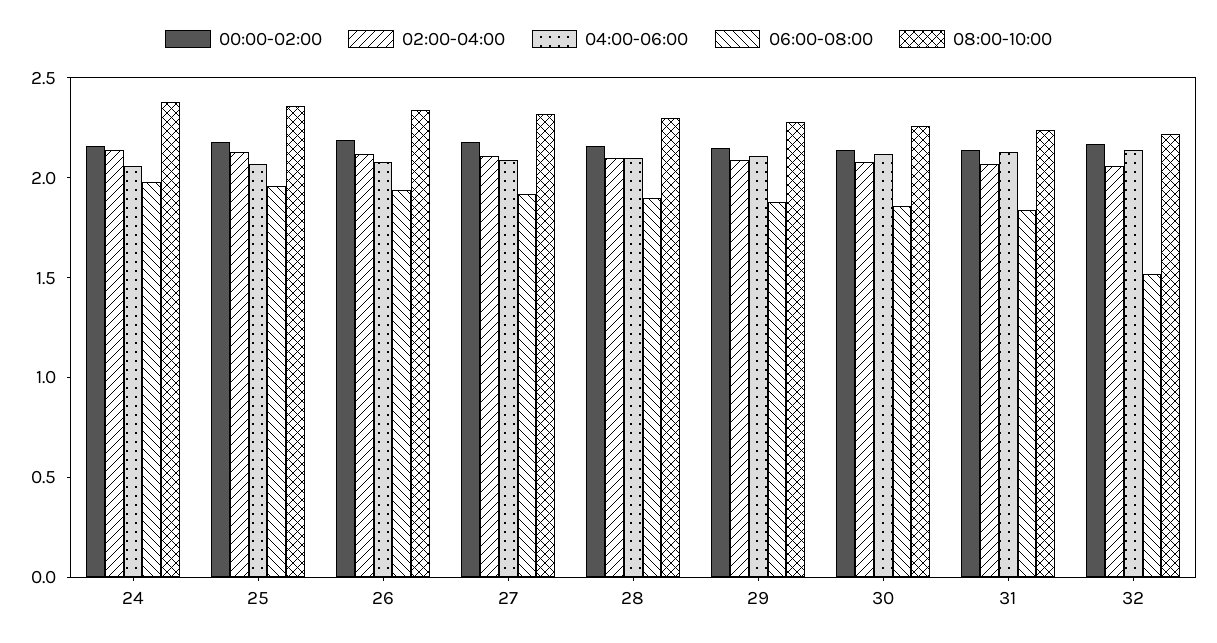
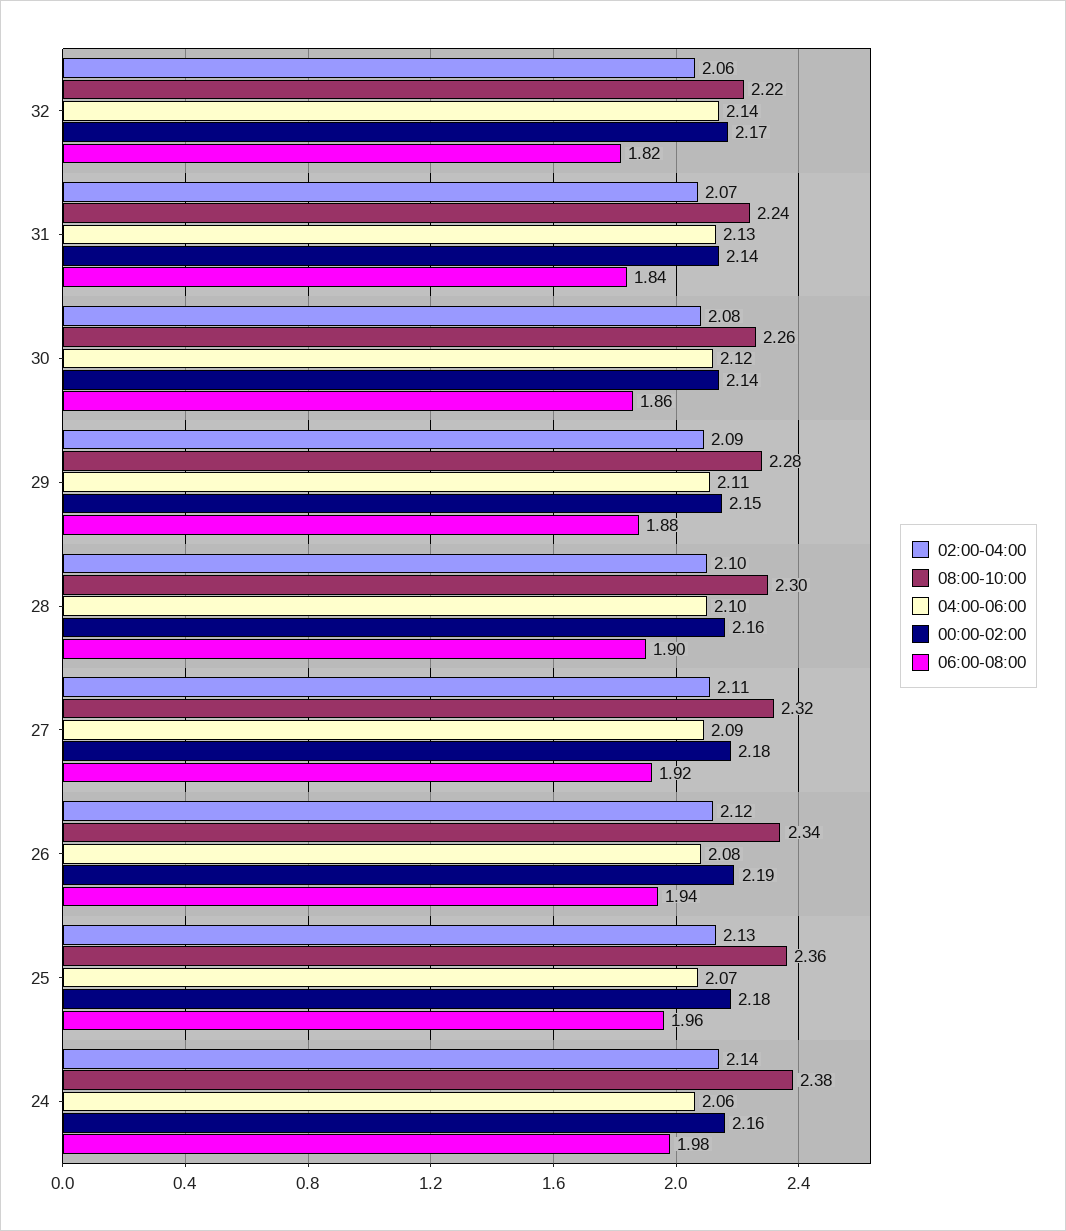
  {
    "00:00-02:00": {
      "24": 2.16,
      "25": 2.18,
      "26": 2.19,
      "27": 2.18,
      "28": 2.16,
      "29": 2.15,
      "30": 2.14,
      "31": 2.14,
      "32": 2.17
    },
    "02:00-04:00": {
      "24": 2.14,
      "25": 2.13,
      "26": 2.12,
      "27": 2.11,
      "28": 2.1,
      "29": 2.09,
      "30": 2.08,
      "31": 2.07,
      "32": 2.06
    },
    "04:00-06:00": {
      "24": 2.06,
      "25": 2.07,
      "26": 2.08,
      "27": 2.09,
      "28": 2.1,
      "29": 2.11,
      "30": 2.12,
      "31": 2.13,
      "32": 2.14
    },
    "06:00-08:00": {
      "24": 1.98,
      "25": 1.96,
      "26": 1.94,
      "27": 1.92,
      "28": 1.9,
      "29": 1.88,
      "30": 1.86,
      "31": 1.84,
-     "32": 1.5
+     "32": 1.82
    },
    "08:00-10:00": {
      "24": 2.38,
      "25": 2.36,
      "26": 2.34,
      "27": 2.32,
      "28": 2.3,
      "29": 2.28,
      "30": 2.26,
      "31": 2.24,
      "32": 2.22
    }
  }

